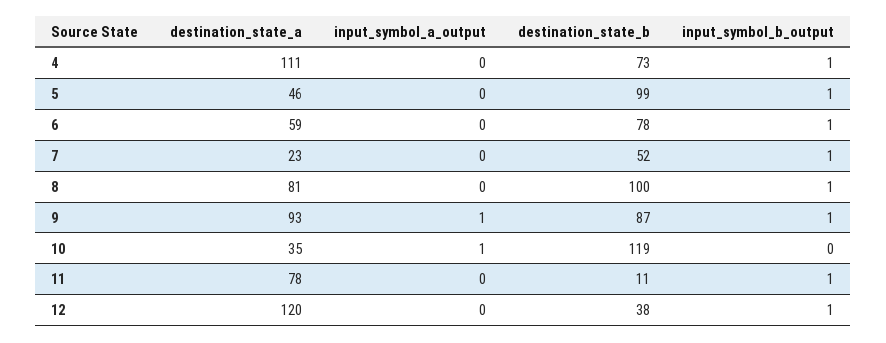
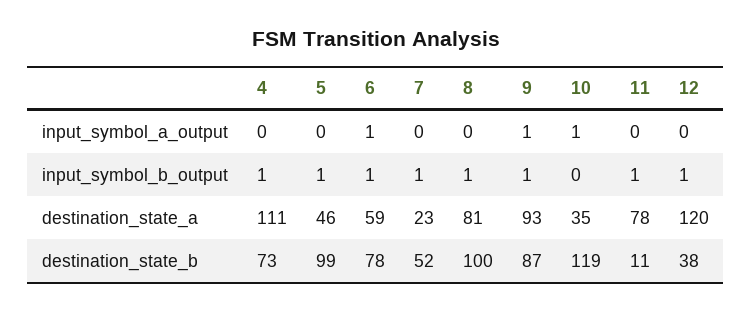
  {
    "destination_state_a": {
      "4": 111,
      "5": 46,
      "6": 59,
      "7": 23,
      "8": 81,
      "9": 93,
      "10": 35,
      "11": 78,
      "12": 120
    },
    "input_symbol_a_output": {
      "4": 0,
      "5": 0,
-     "6": 0,
+     "6": 1,
      "7": 0,
      "8": 0,
      "9": 1,
      "10": 1,
      "11": 0,
      "12": 0
    },
    "destination_state_b": {
      "4": 73,
      "5": 99,
      "6": 78,
      "7": 52,
      "8": 100,
      "9": 87,
      "10": 119,
      "11": 11,
      "12": 38
    },
    "input_symbol_b_output": {
      "4": 1,
      "5": 1,
      "6": 1,
      "7": 1,
      "8": 1,
      "9": 1,
      "10": 0,
      "11": 1,
      "12": 1
    }
  }

